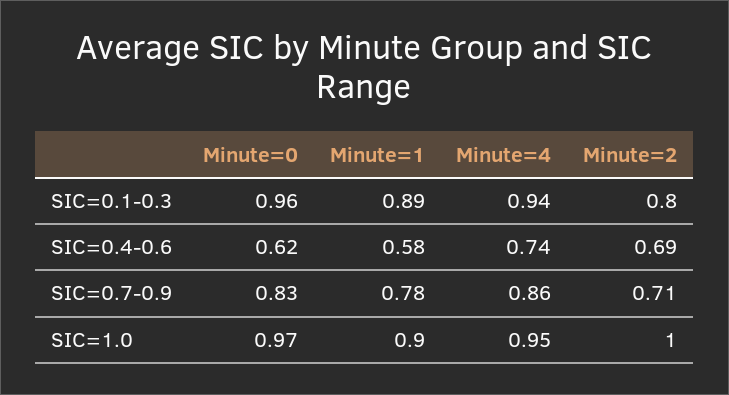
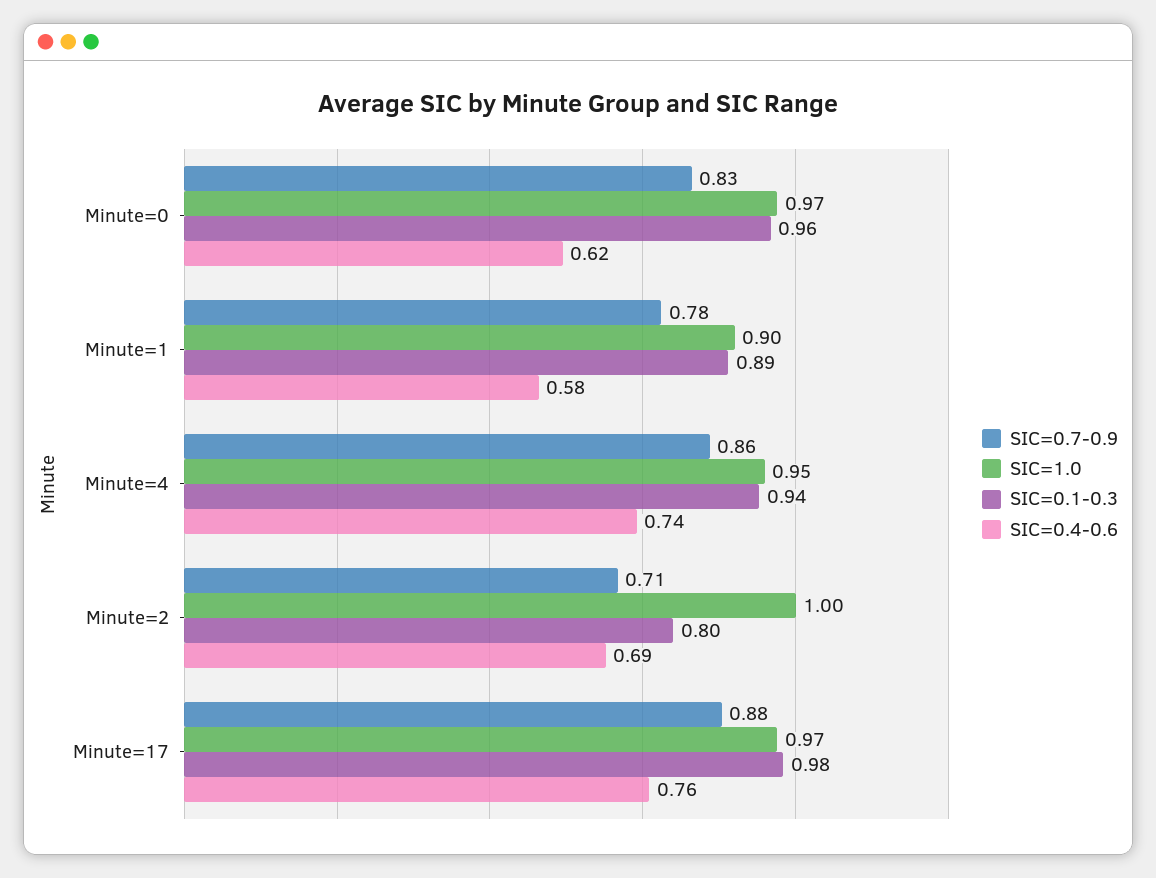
  {
    "SIC=0.1-0.3": {
      "Minute=0": 0.96,
      "Minute=1": 0.89,
      "Minute=4": 0.94,
-     "Minute=2": 0.8
+     "Minute=2": 0.8,
+     "Minute=17": 0.98
    },
    "SIC=0.4-0.6": {
      "Minute=0": 0.62,
      "Minute=1": 0.58,
      "Minute=4": 0.74,
-     "Minute=2": 0.69
+     "Minute=2": 0.69,
+     "Minute=17": 0.76
    },
    "SIC=0.7-0.9": {
      "Minute=0": 0.83,
      "Minute=1": 0.78,
      "Minute=4": 0.86,
-     "Minute=2": 0.71
+     "Minute=2": 0.71,
+     "Minute=17": 0.88
    },
    "SIC=1.0": {
      "Minute=0": 0.97,
      "Minute=1": 0.9,
      "Minute=4": 0.95,
-     "Minute=2": 1
+     "Minute=2": 1,
+     "Minute=17": 0.97
    }
  }

